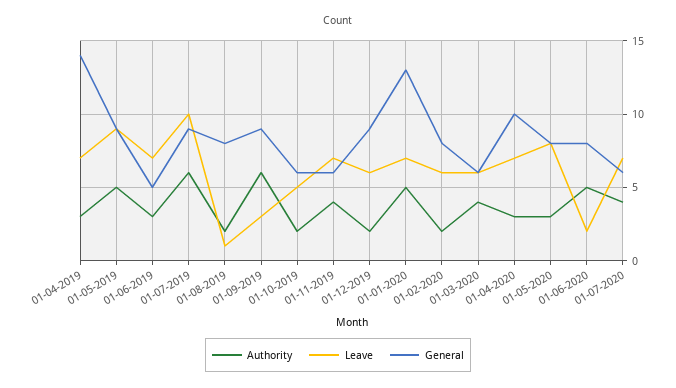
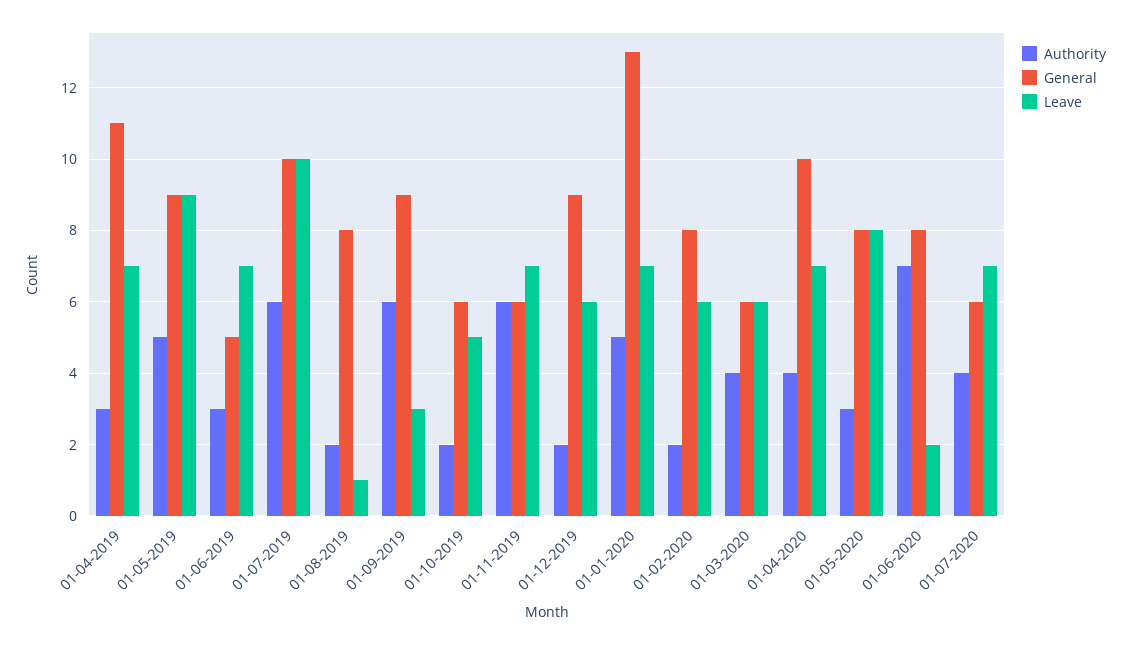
  {
    "Authority": {
      "01-04-2019": 3,
      "01-05-2019": 5,
      "01-06-2019": 3,
      "01-07-2019": 6,
      "01-08-2019": 2,
      "01-09-2019": 6,
      "01-10-2019": 2,
-     "01-11-2019": 4,
+     "01-11-2019": 6,
      "01-12-2019": 2,
      "01-01-2020": 5,
      "01-02-2020": 2,
      "01-03-2020": 4,
-     "01-04-2020": 3,
+     "01-04-2020": 4,
      "01-05-2020": 3,
-     "01-06-2020": 5,
+     "01-06-2020": 7,
      "01-07-2020": 4
    },
    "Leave": {
      "01-04-2019": 7,
      "01-05-2019": 9,
      "01-06-2019": 7,
      "01-07-2019": 10,
      "01-08-2019": 1,
      "01-09-2019": 3,
      "01-10-2019": 5,
      "01-11-2019": 7,
      "01-12-2019": 6,
      "01-01-2020": 7,
      "01-02-2020": 6,
      "01-03-2020": 6,
      "01-04-2020": 7,
      "01-05-2020": 8,
      "01-06-2020": 2,
      "01-07-2020": 7
    },
    "General": {
-     "01-04-2019": 14,
+     "01-04-2019": 11,
      "01-05-2019": 9,
      "01-06-2019": 5,
-     "01-07-2019": 9,
+     "01-07-2019": 10,
      "01-08-2019": 8,
      "01-09-2019": 9,
      "01-10-2019": 6,
      "01-11-2019": 6,
      "01-12-2019": 9,
      "01-01-2020": 13,
      "01-02-2020": 8,
      "01-03-2020": 6,
      "01-04-2020": 10,
      "01-05-2020": 8,
      "01-06-2020": 8,
      "01-07-2020": 6
    }
  }

